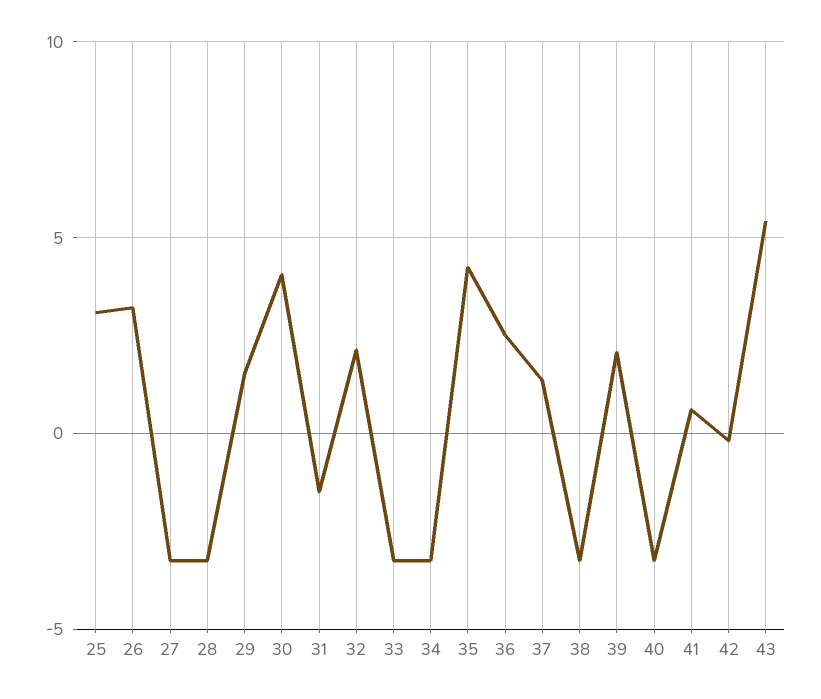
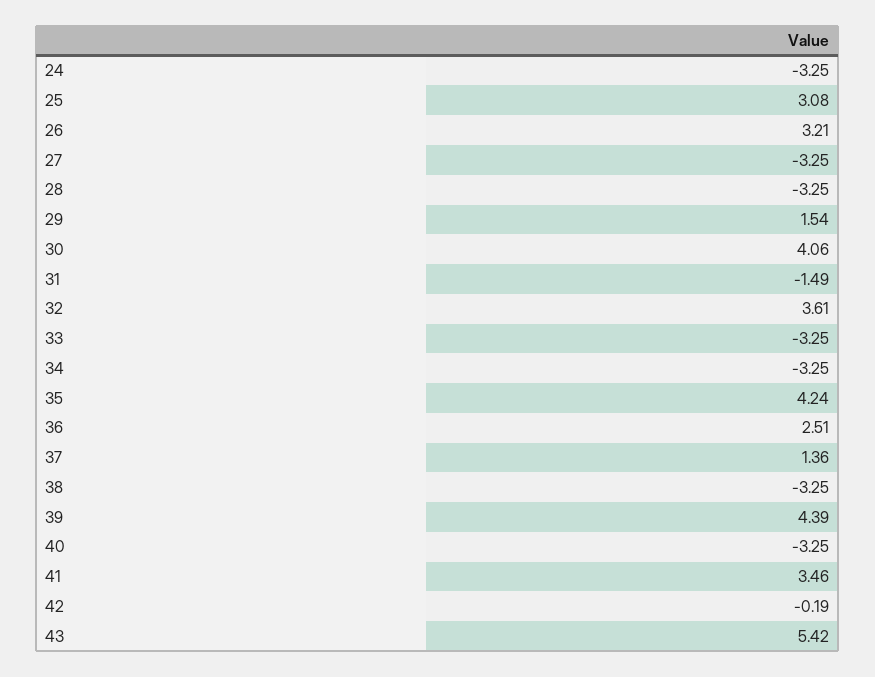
  {
    "25": 3.08,
    "26": 3.21,
    "27": -3.25,
    "28": -3.25,
    "29": 1.54,
    "30": 4.06,
    "31": -1.49,
-   "32": 2,
+   "32": 3.61,
    "33": -3.25,
    "34": -3.25,
    "35": 4.24,
    "36": 2.51,
    "37": 1.36,
    "38": -3.25,
-   "39": 2,
+   "39": 4.39,
    "40": -3.25,
-   "41": 0.5,
+   "41": 3.46,
    "42": -0.19,
-   "43": 5.42
+   "43": 5.42,
+   "24": -3.25
  }

